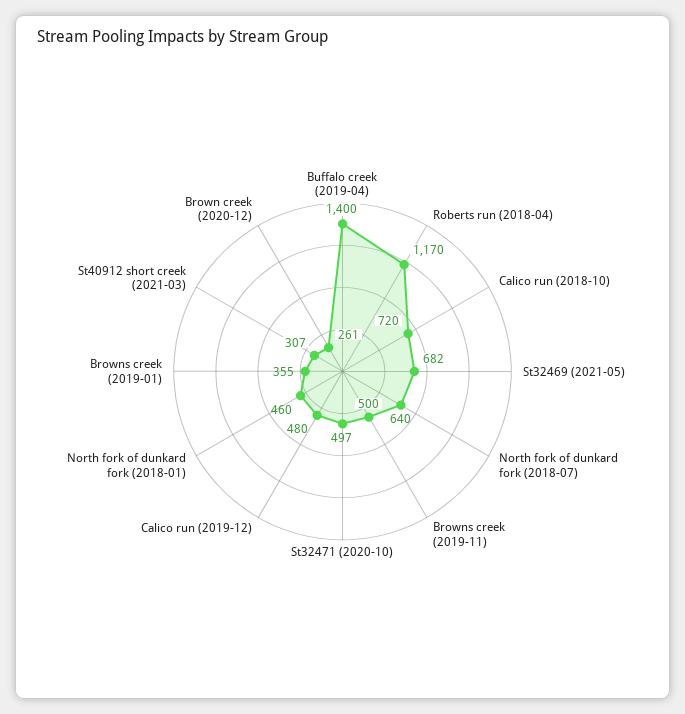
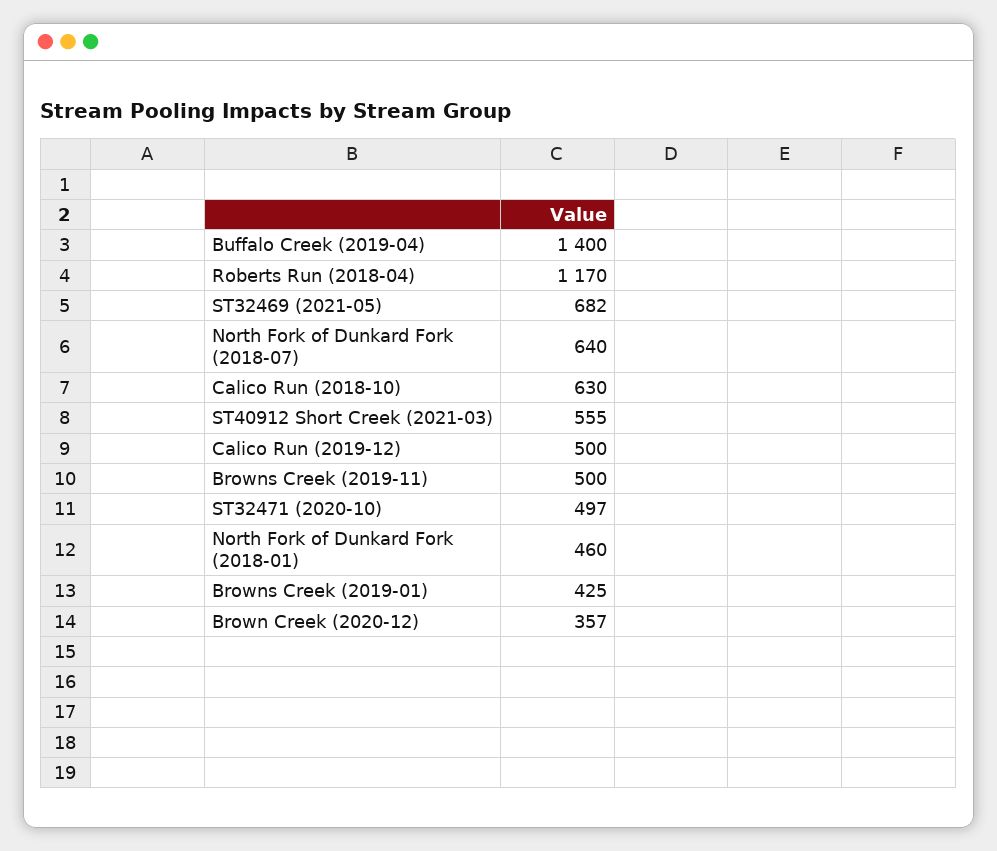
  {
    "Buffalo creek (2019-04)": 1400,
    "Roberts run (2018-04)": 1170,
-   "Calico run (2018-10)": 720,
+   "Calico run (2018-10)": 630,
    "St32469 (2021-05)": 682,
    "North fork of dunkard fork (2018-07)": 640,
    "Browns creek (2019-11)": 500,
    "St32471 (2020-10)": 497,
-   "Calico run (2019-12)": 480,
+   "Calico run (2019-12)": 500,
    "North fork of dunkard fork (2018-01)": 460,
-   "Browns creek (2019-01)": 355,
+   "Browns creek (2019-01)": 425,
-   "St40912 short creek (2021-03)": 307,
+   "St40912 short creek (2021-03)": 555,
-   "Brown creek (2020-12)": 261
+   "Brown creek (2020-12)": 357
  }

